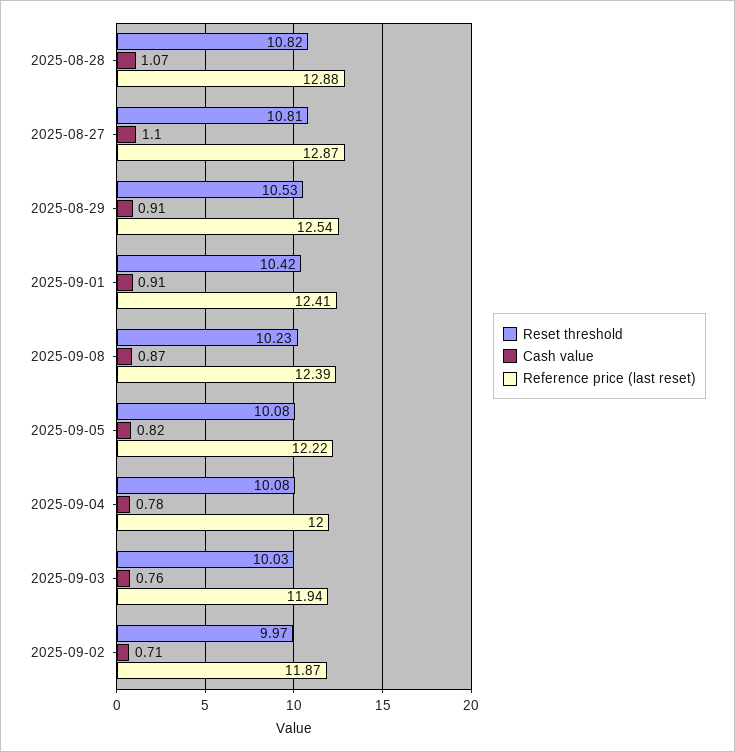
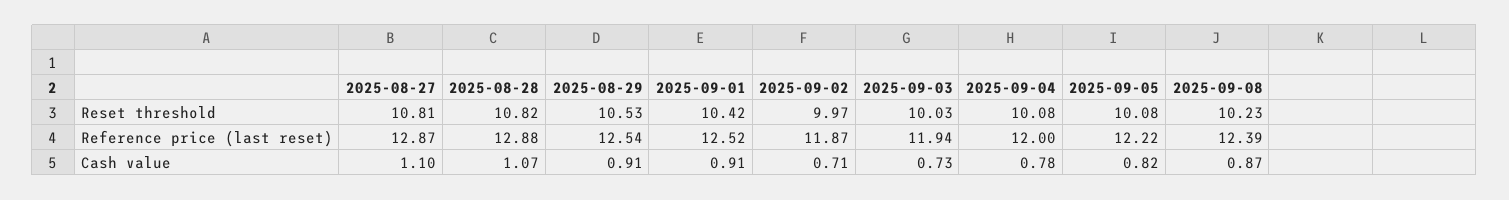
  {
    "Reset threshold": {
      "2025-08-28": 10.82,
      "2025-08-27": 10.81,
      "2025-08-29": 10.53,
      "2025-09-01": 10.42,
      "2025-09-08": 10.23,
      "2025-09-05": 10.08,
      "2025-09-04": 10.08,
      "2025-09-03": 10.03,
      "2025-09-02": 9.97
    },
    "Cash value": {
      "2025-08-28": 1.07,
      "2025-08-27": 1.1,
      "2025-08-29": 0.91,
      "2025-09-01": 0.91,
      "2025-09-08": 0.87,
      "2025-09-05": 0.82,
      "2025-09-04": 0.78,
-     "2025-09-03": 0.76,
+     "2025-09-03": 0.73,
      "2025-09-02": 0.71
    },
    "Reference price (last reset)": {
      "2025-08-28": 12.88,
      "2025-08-27": 12.87,
      "2025-08-29": 12.54,
-     "2025-09-01": 12.41,
+     "2025-09-01": 12.52,
      "2025-09-08": 12.39,
      "2025-09-05": 12.22,
      "2025-09-04": 12,
      "2025-09-03": 11.94,
      "2025-09-02": 11.87
    }
  }

